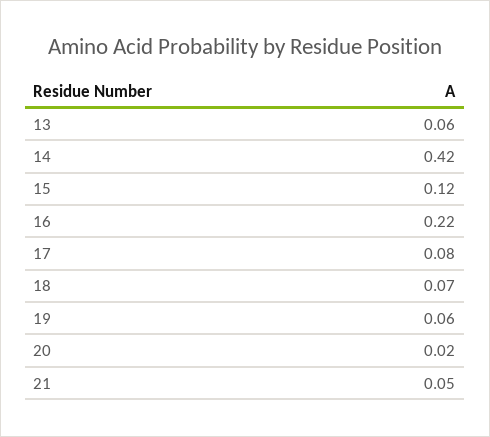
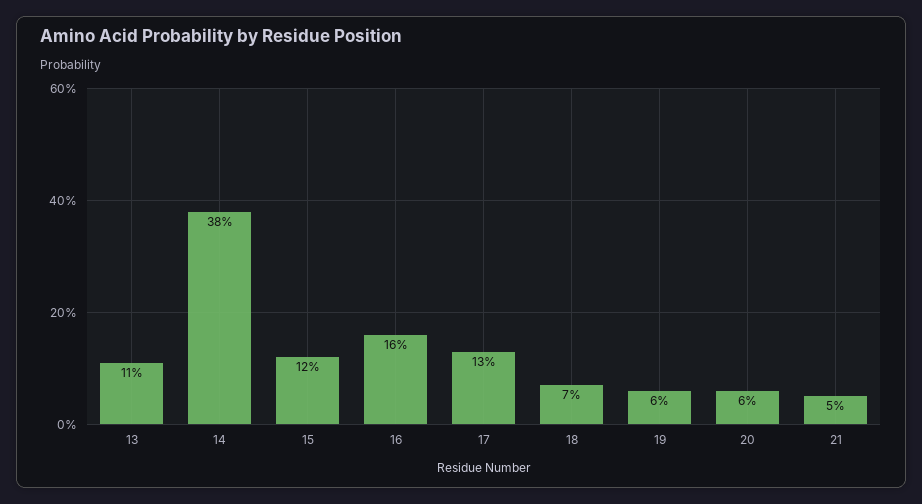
  {
-   "13": 0.06,
+   "13": 0.11,
-   "14": 0.42,
+   "14": 0.38,
    "15": 0.12,
-   "16": 0.22,
+   "16": 0.16,
-   "17": 0.08,
+   "17": 0.13,
    "18": 0.07,
    "19": 0.06,
-   "20": 0.02,
+   "20": 0.06,
    "21": 0.05
  }

